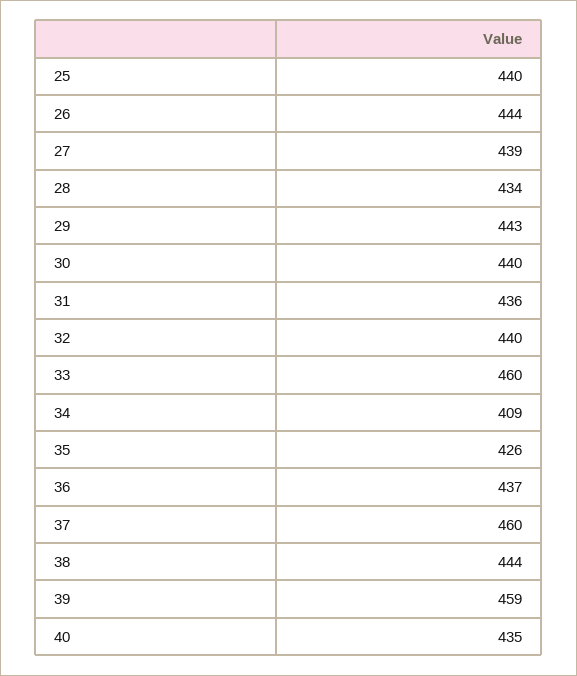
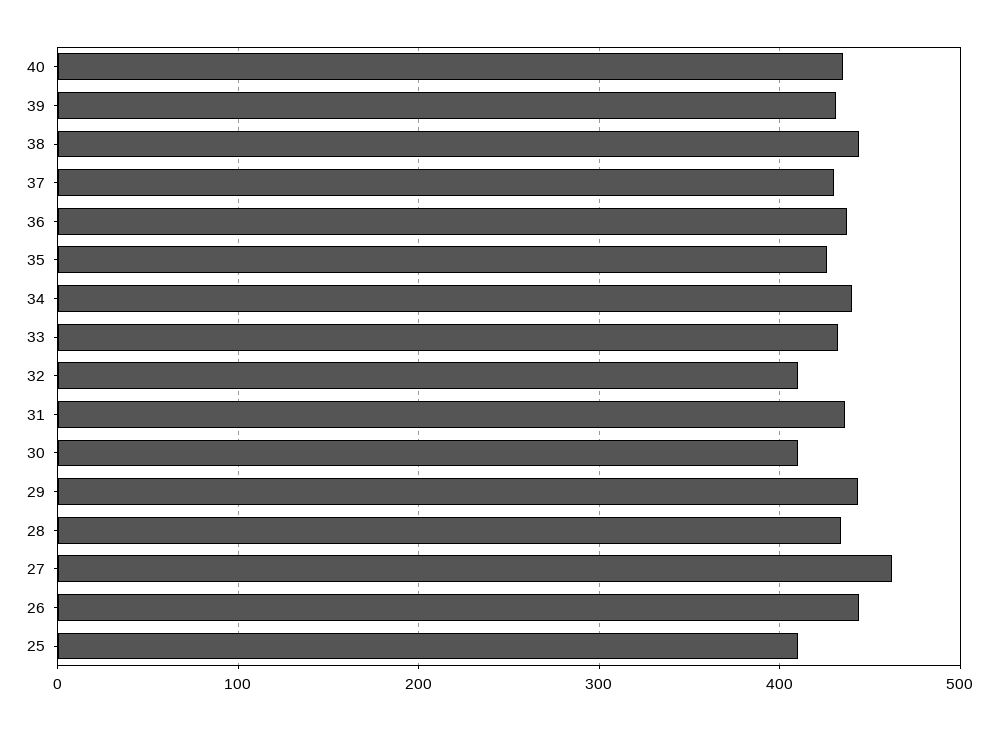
  {
-   "25": 440,
+   "25": 410,
    "26": 444,
-   "27": 439,
+   "27": 460,
    "28": 434,
    "29": 443,
-   "30": 440,
+   "30": 410,
    "31": 436,
-   "32": 440,
+   "32": 410,
-   "33": 460,
+   "33": 430,
-   "34": 409,
+   "34": 440,
    "35": 426,
    "36": 437,
-   "37": 460,
+   "37": 430,
    "38": 444,
-   "39": 459,
+   "39": 430,
    "40": 435
  }

